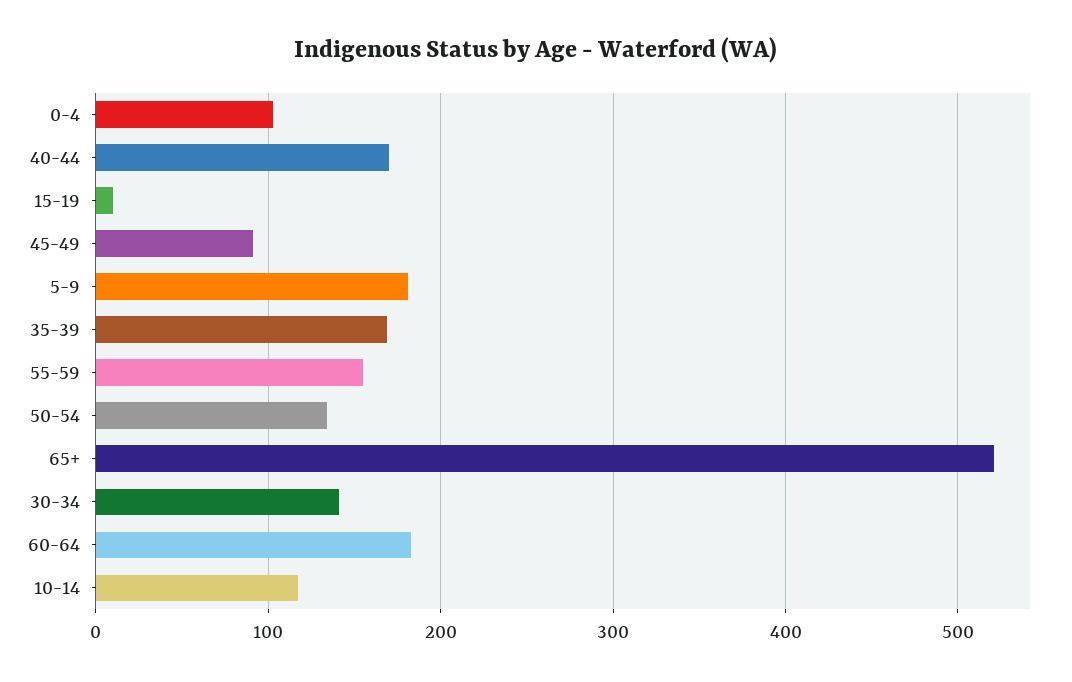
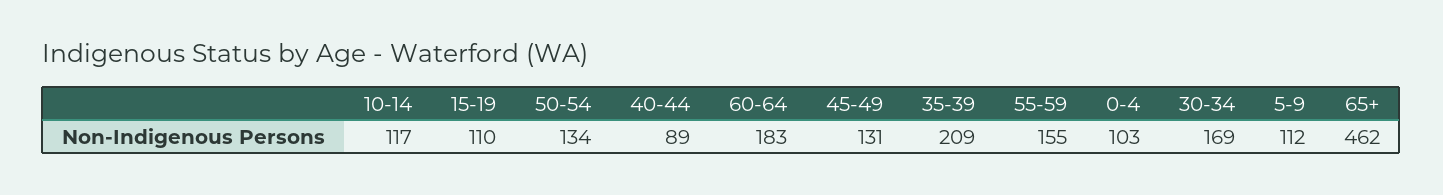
  {
    "0-4": 103,
-   "40-44": 170,
+   "40-44": 89,
-   "15-19": 10,
+   "15-19": 110,
-   "45-49": 90,
+   "45-49": 131,
-   "5-9": 180,
+   "5-9": 112,
-   "35-39": 170,
+   "35-39": 209,
    "55-59": 155,
    "50-54": 134,
-   "65+": 520,
+   "65+": 462,
-   "30-34": 140,
+   "30-34": 169,
    "60-64": 183,
    "10-14": 117
  }

